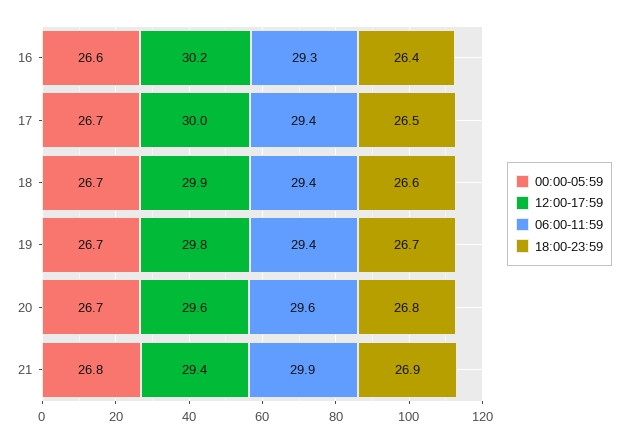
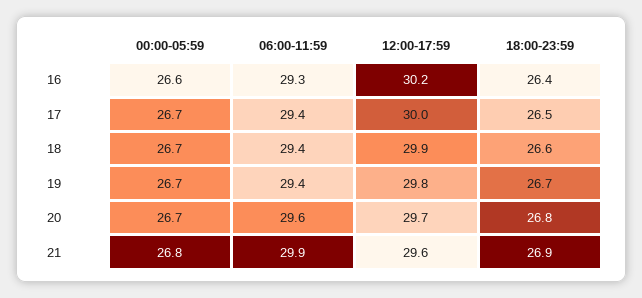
  {
    "00:00-05:59": {
      "16": 26.6,
      "17": 26.7,
      "18": 26.7,
      "19": 26.7,
      "20": 26.7,
      "21": 26.8
    },
    "12:00-17:59": {
      "16": 30.2,
      "17": 30,
      "18": 29.9,
      "19": 29.8,
-     "20": 29.6,
+     "20": 29.7,
-     "21": 29.4
+     "21": 29.6
    },
    "06:00-11:59": {
      "16": 29.3,
      "17": 29.4,
      "18": 29.4,
      "19": 29.4,
      "20": 29.6,
      "21": 29.9
    },
    "18:00-23:59": {
      "16": 26.4,
      "17": 26.5,
      "18": 26.6,
      "19": 26.7,
      "20": 26.8,
      "21": 26.9
    }
  }

